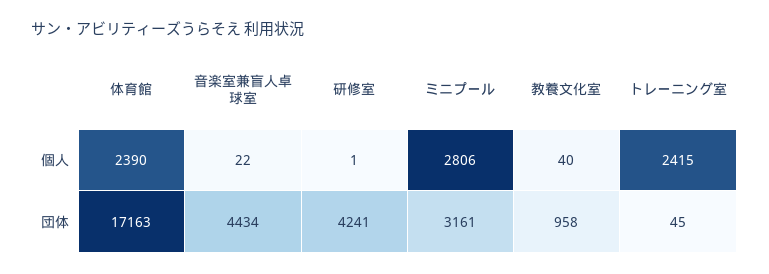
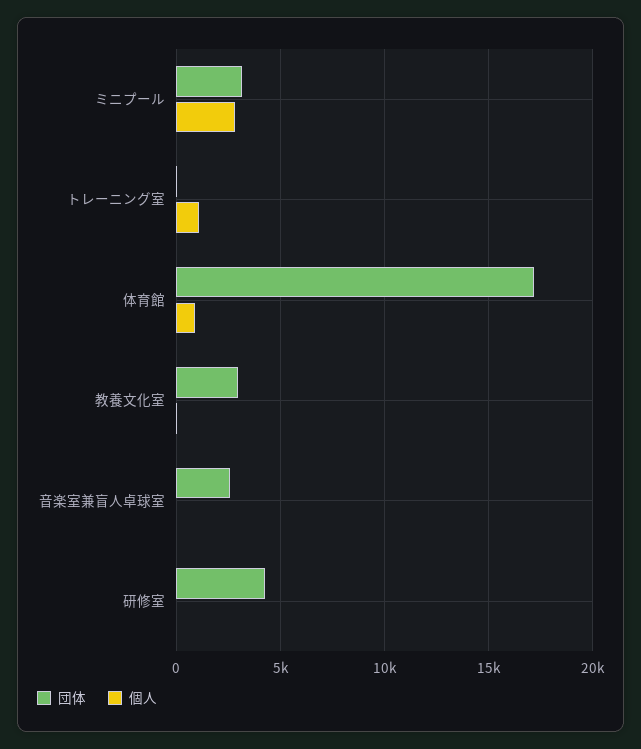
  {
    "個人": {
-     "体育館": 2390,
+     "体育館": 1000,
      "音楽室兼盲人卓球室": 22,
      "研修室": 1,
      "ミニプール": 2806,
      "教養文化室": 40,
-     "トレーニング室": 2415
+     "トレーニング室": 1000
    },
    "団体": {
      "体育館": 17163,
-     "音楽室兼盲人卓球室": 4434,
+     "音楽室兼盲人卓球室": 2500,
      "研修室": 4241,
      "ミニプール": 3161,
-     "教養文化室": 958,
+     "教養文化室": 3000,
      "トレーニング室": 45
    }
  }

